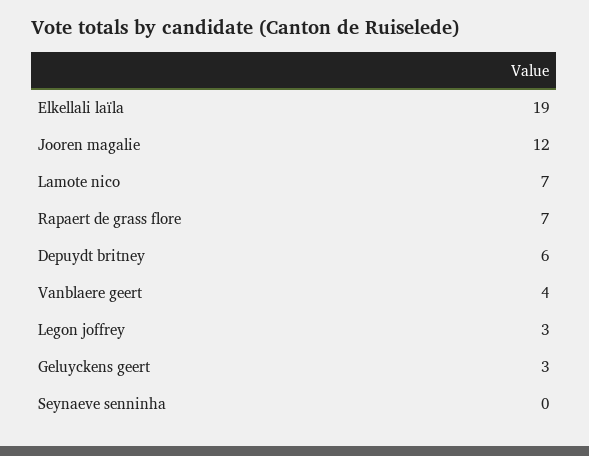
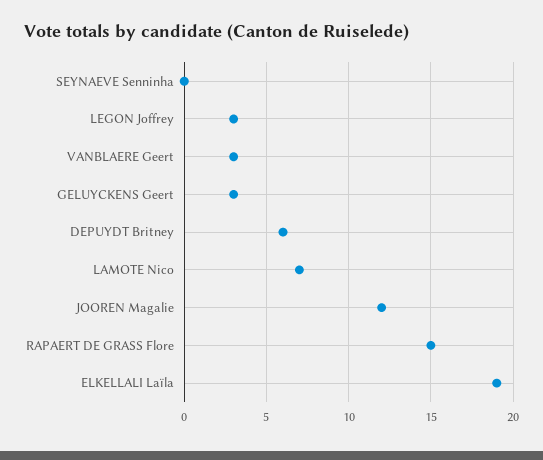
  {
    "Elkellali laïla": 19,
    "Jooren magalie": 12,
    "Lamote nico": 7,
-   "Rapaert de grass flore": 7,
+   "Rapaert de grass flore": 15,
    "Depuydt britney": 6,
-   "Vanblaere geert": 4,
+   "Vanblaere geert": 3,
    "Legon joffrey": 3,
    "Geluyckens geert": 3,
    "Seynaeve senninha": 0
  }

